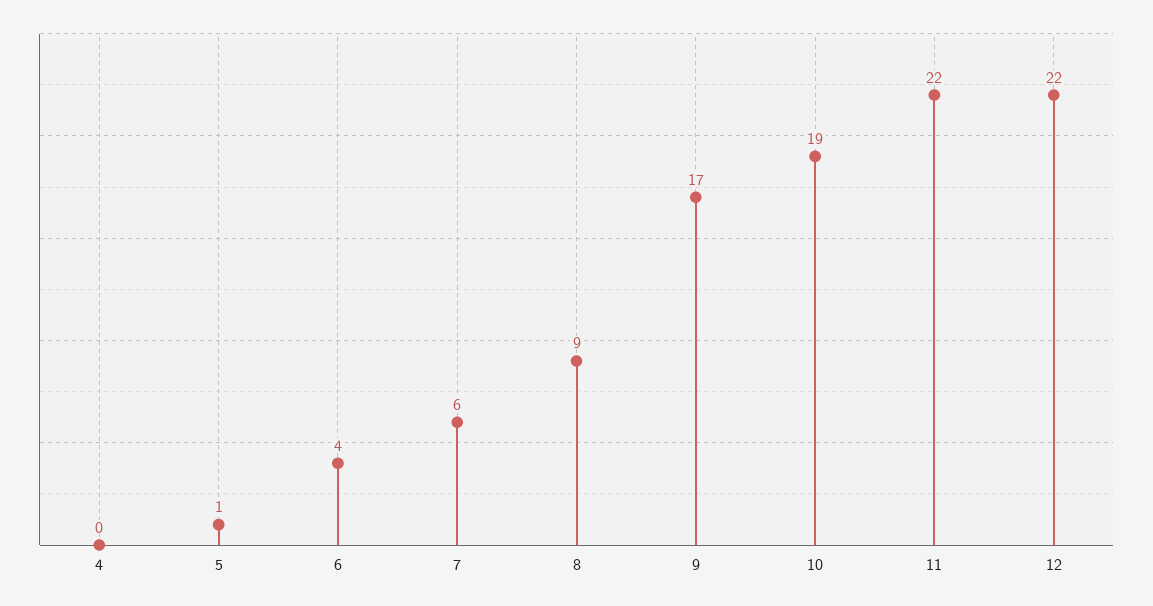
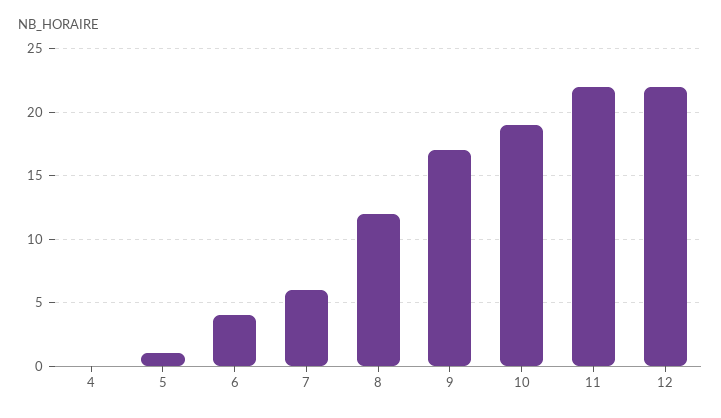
  {
    "4": 0,
    "5": 1,
    "6": 4,
    "7": 6,
-   "8": 9,
+   "8": 12,
    "9": 17,
    "10": 19,
    "11": 22,
    "12": 22
  }

